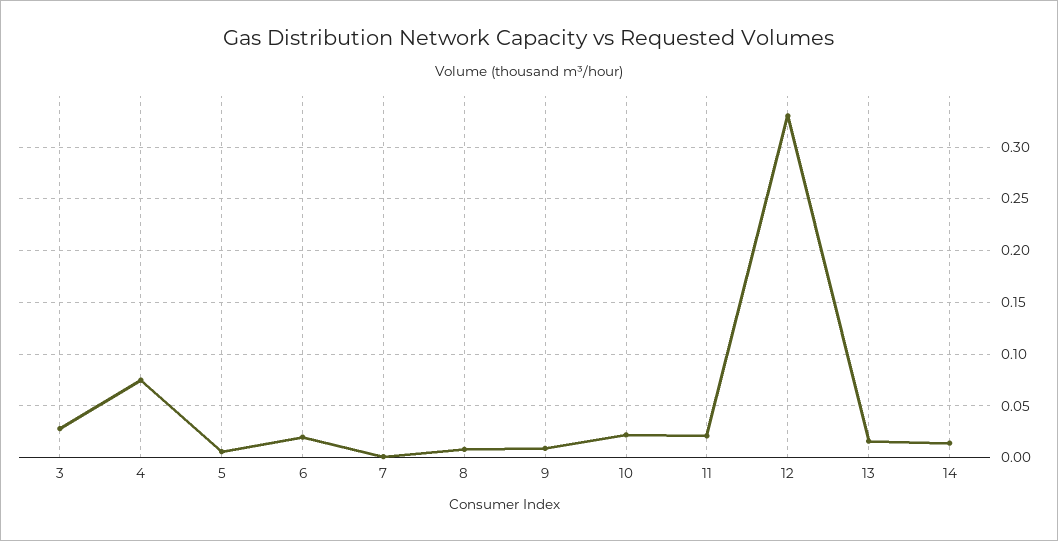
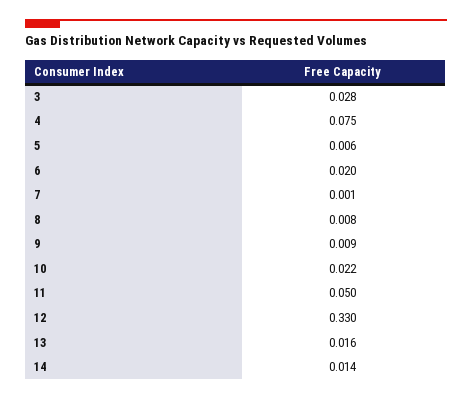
  {
    "3": 0.028,
    "4": 0.075,
    "5": 0.006,
    "6": 0.02,
    "7": 0.001,
    "8": 0.008,
    "9": 0.009,
    "10": 0.022,
-   "11": 0.02,
+   "11": 0.05,
    "12": 0.33,
    "13": 0.016,
    "14": 0.014
  }

